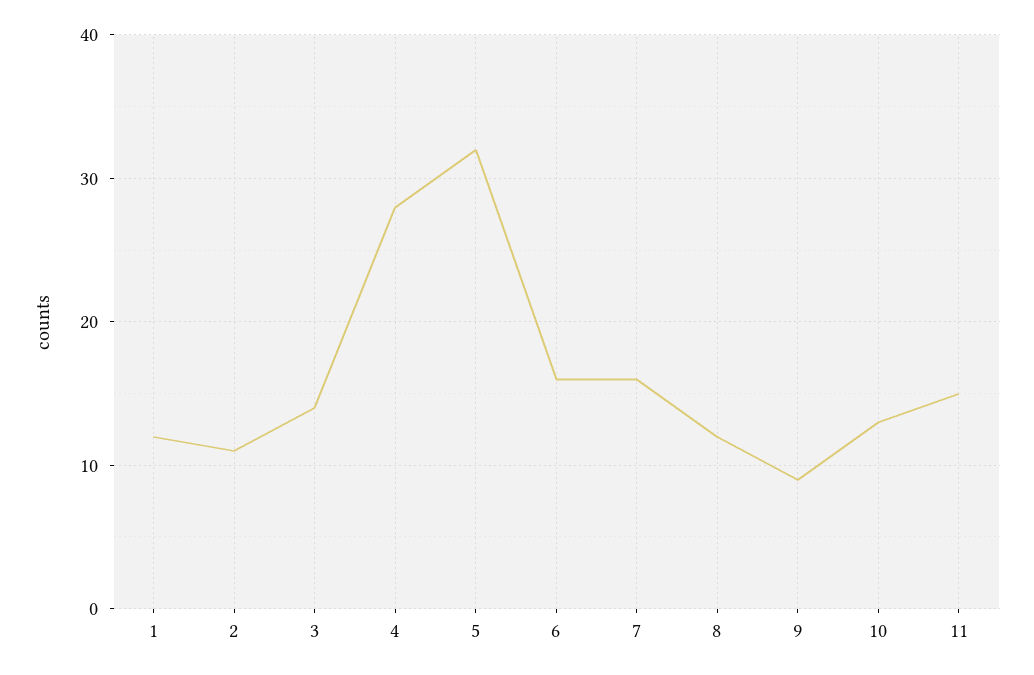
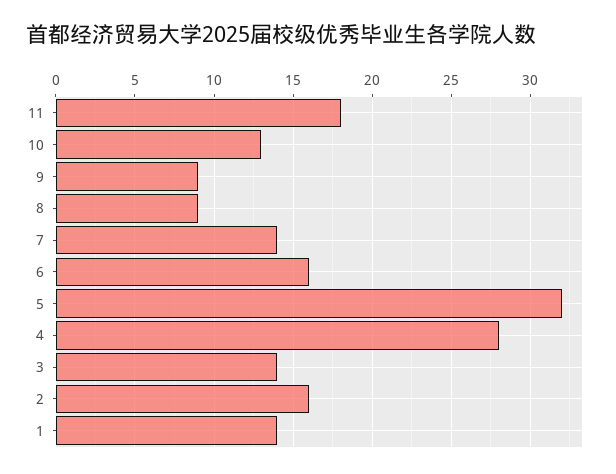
  {
-   "1": 12,
+   "1": 14,
-   "2": 11,
+   "2": 16,
    "3": 14,
    "4": 28,
    "5": 32,
    "6": 16,
-   "7": 16,
+   "7": 14,
-   "8": 12,
+   "8": 9,
    "9": 9,
    "10": 13,
-   "11": 15
+   "11": 18
  }

